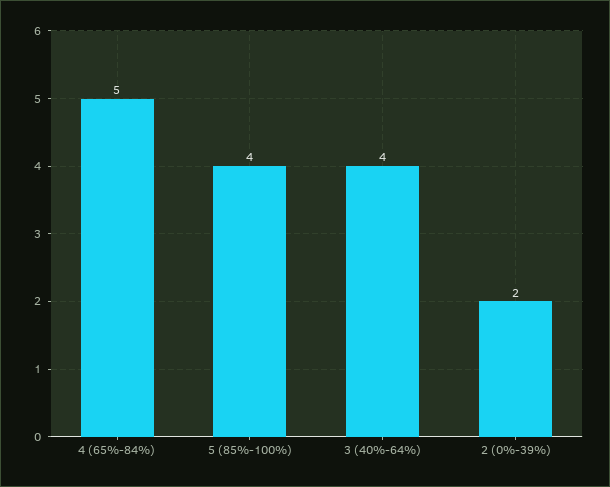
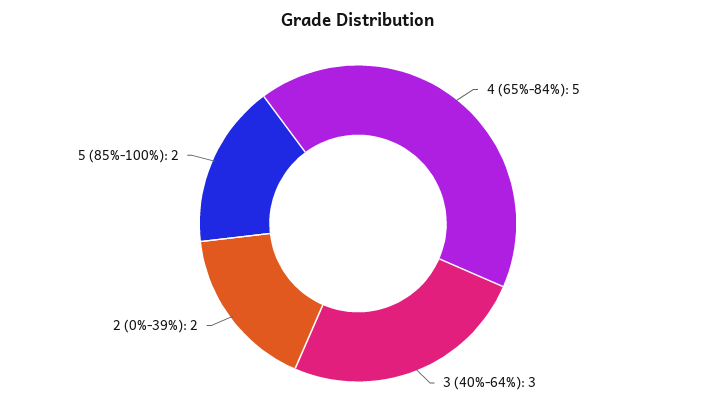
  {
    "4 (65%-84%)": 5,
-   "5 (85%-100%)": 4,
+   "5 (85%-100%)": 2,
-   "3 (40%-64%)": 4,
+   "3 (40%-64%)": 3,
    "2 (0%-39%)": 2
  }

